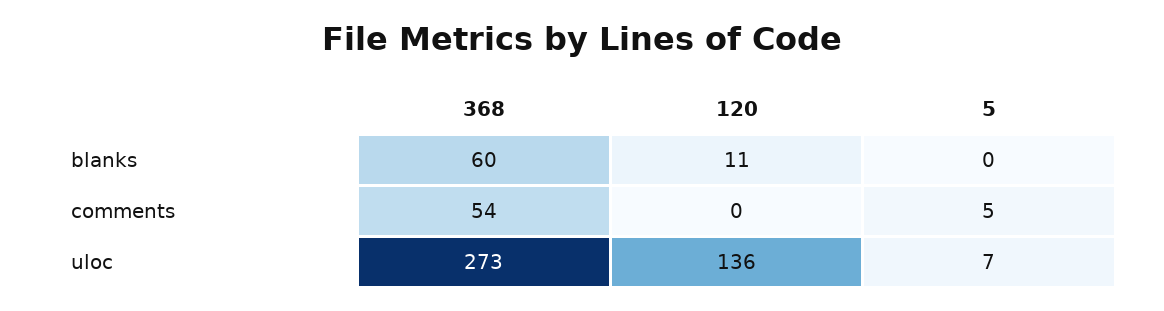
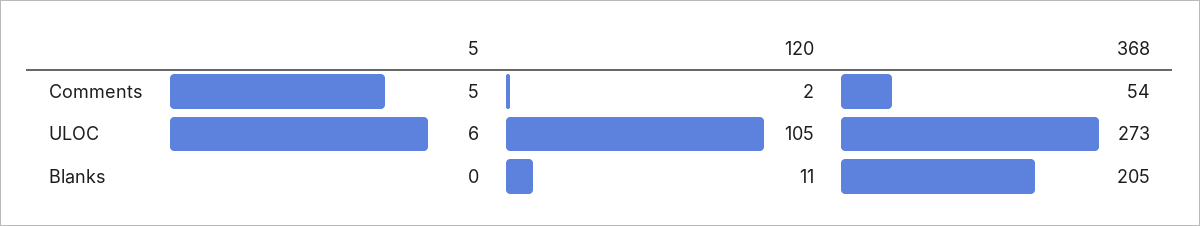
  {
    "368": {
-     "blanks": 60,
+     "blanks": 205,
      "comments": 54,
      "uloc": 273
    },
    "120": {
      "blanks": 11,
-     "comments": 0,
+     "comments": 2,
-     "uloc": 136
+     "uloc": 105
    },
    "5": {
      "blanks": 0,
      "comments": 5,
-     "uloc": 7
+     "uloc": 6
    }
  }

